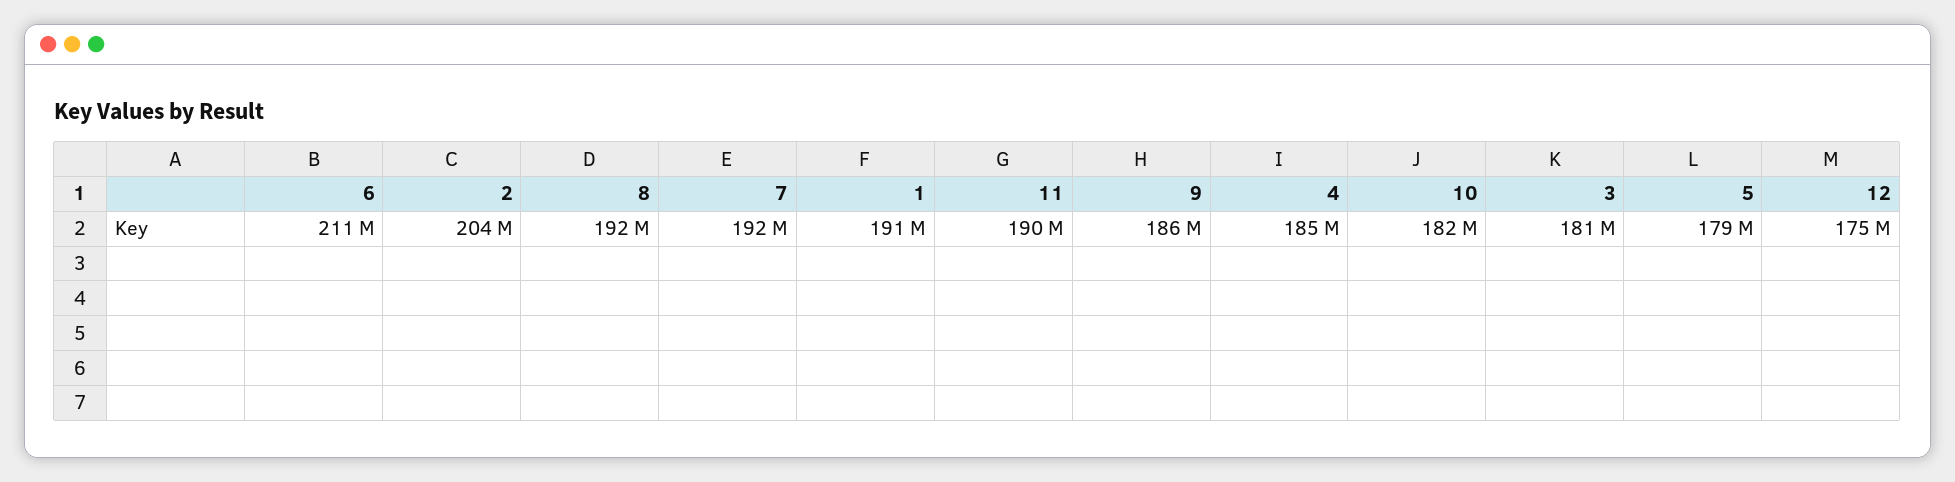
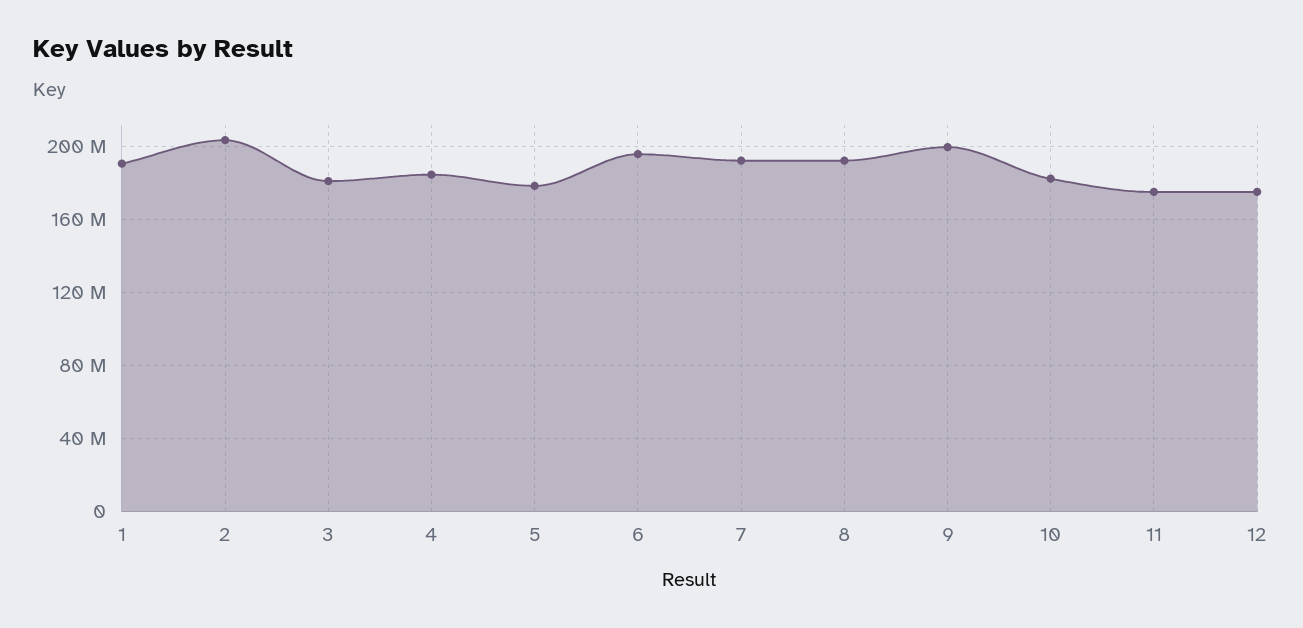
  {
-   "6": 211000000,
+   "6": 195000000,
    "2": 204000000,
    "8": 192000000,
    "7": 192000000,
    "1": 191000000,
-   "11": 190000000,
+   "11": 175000000,
-   "9": 186000000,
+   "9": 200000000,
    "4": 185000000,
    "10": 182000000,
    "3": 181000000,
    "5": 179000000,
    "12": 175000000
  }

